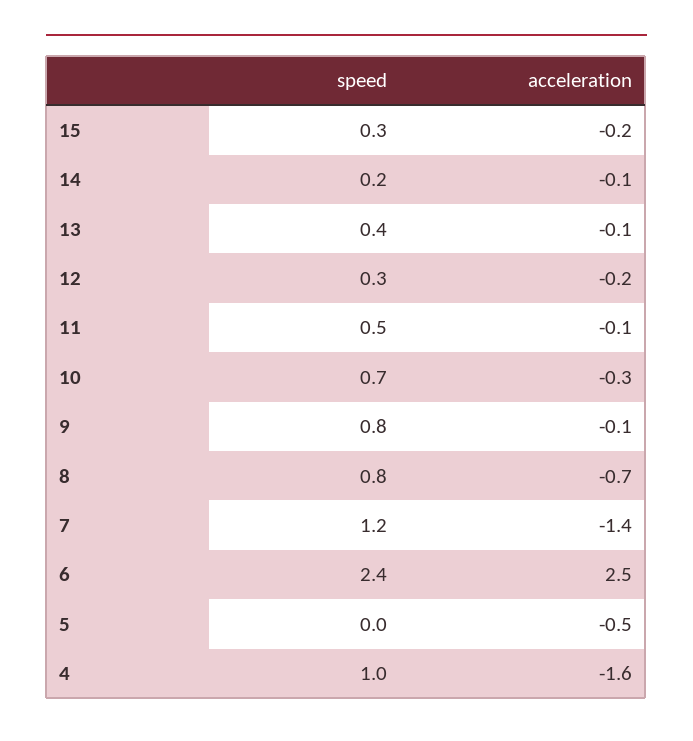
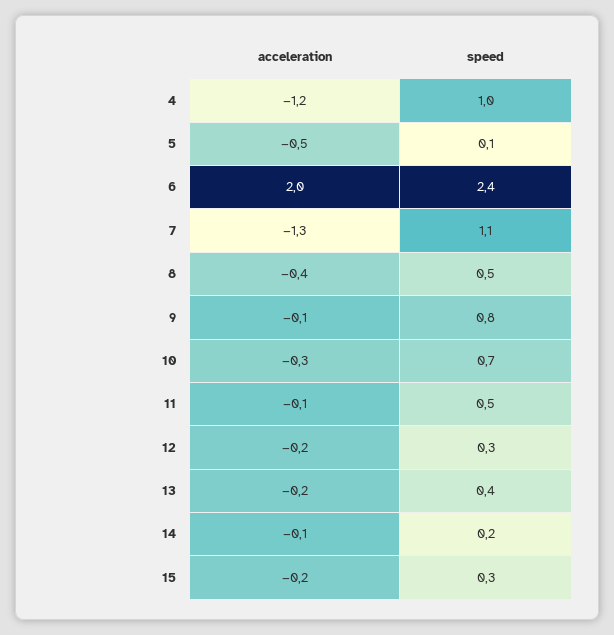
  {
    "speed": {
      "15": 0.3,
      "14": 0.2,
      "13": 0.4,
      "12": 0.3,
      "11": 0.5,
      "10": 0.7,
      "9": 0.8,
-     "8": 0.8,
+     "8": 0.5,
-     "7": 1.2,
+     "7": 1.1,
      "6": 2.4,
-     "5": 0,
+     "5": 0.1,
      "4": 1
    },
    "acceleration": {
      "15": -0.2,
      "14": -0.1,
-     "13": -0.1,
+     "13": -0.2,
      "12": -0.2,
      "11": -0.1,
      "10": -0.3,
      "9": -0.1,
-     "8": -0.7,
+     "8": -0.4,
-     "7": -1.4,
+     "7": -1.3,
-     "6": 2.5,
+     "6": 2,
      "5": -0.5,
-     "4": -1.6
+     "4": -1.2
    }
  }

